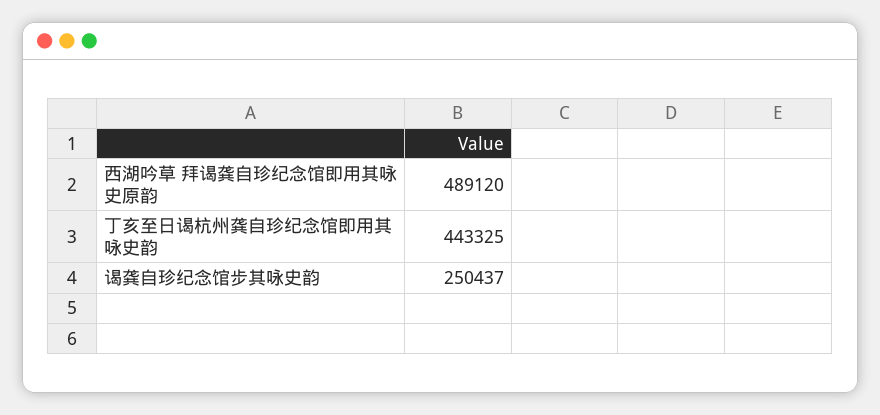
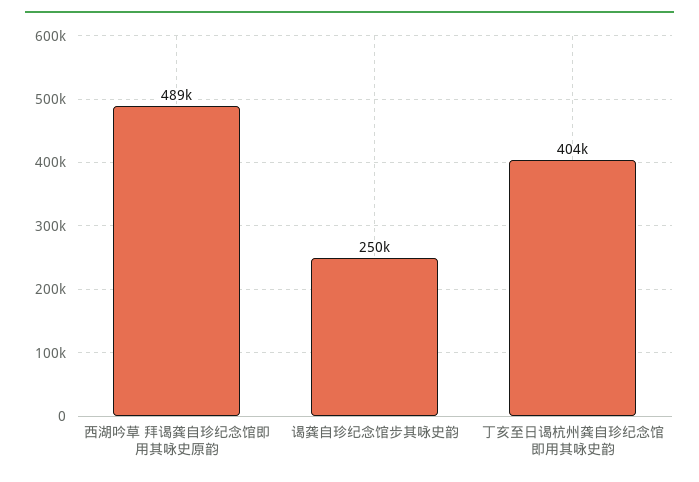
  {
    "西湖吟草 拜谒龚自珍纪念馆即用其咏史原韵": 489120,
-   "丁亥至日谒杭州龚自珍纪念馆即用其咏史韵": 443325,
+   "丁亥至日谒杭州龚自珍纪念馆即用其咏史韵": 404000,
    "谒龚自珍纪念馆步其咏史韵": 250437
  }

